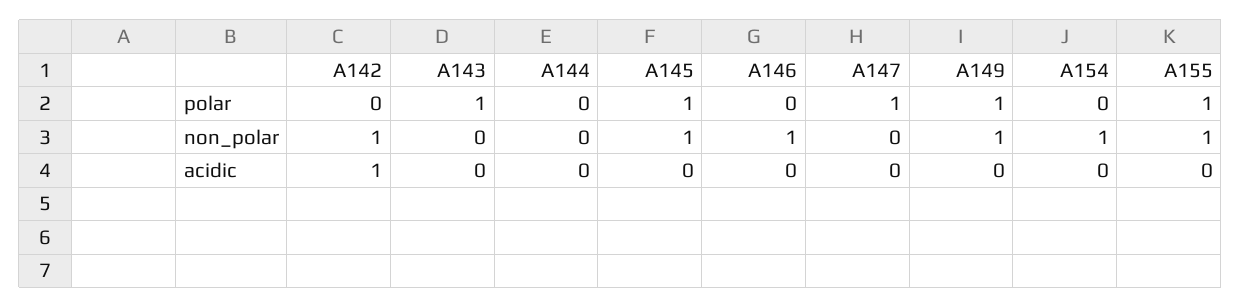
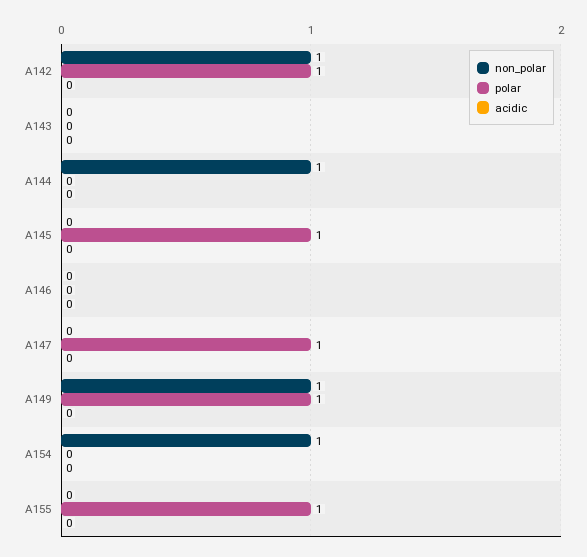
  {
    "polar": {
-     "A142": 0,
+     "A142": 1,
-     "A143": 1,
+     "A143": 0,
      "A144": 0,
      "A145": 1,
      "A146": 0,
      "A147": 1,
      "A149": 1,
      "A154": 0,
      "A155": 1
    },
    "non_polar": {
      "A142": 1,
      "A143": 0,
-     "A144": 0,
+     "A144": 1,
-     "A145": 1,
+     "A145": 0,
-     "A146": 1,
+     "A146": 0,
      "A147": 0,
      "A149": 1,
      "A154": 1,
-     "A155": 1
+     "A155": 0
    },
    "acidic": {
-     "A142": 1,
+     "A142": 0,
      "A143": 0,
      "A144": 0,
      "A145": 0,
      "A146": 0,
      "A147": 0,
      "A149": 0,
      "A154": 0,
      "A155": 0
    }
  }

